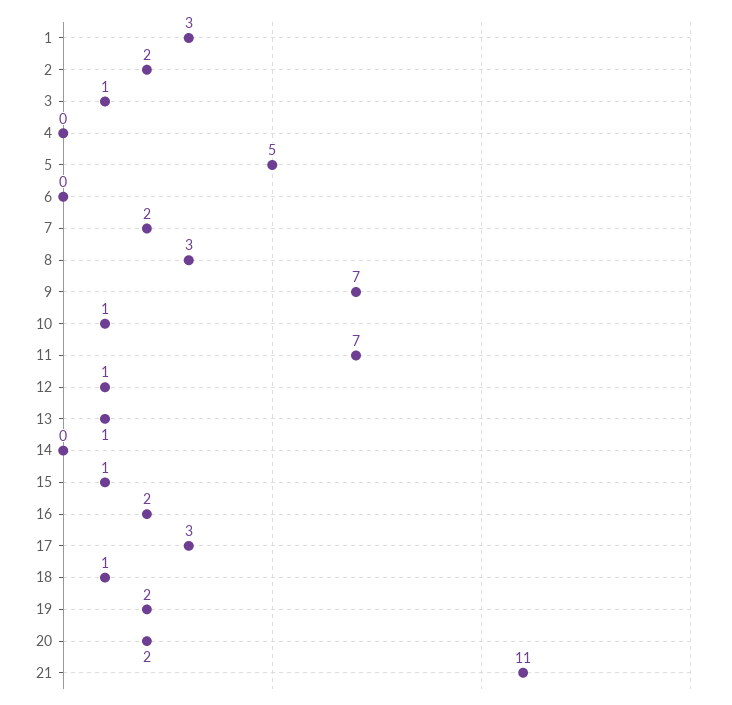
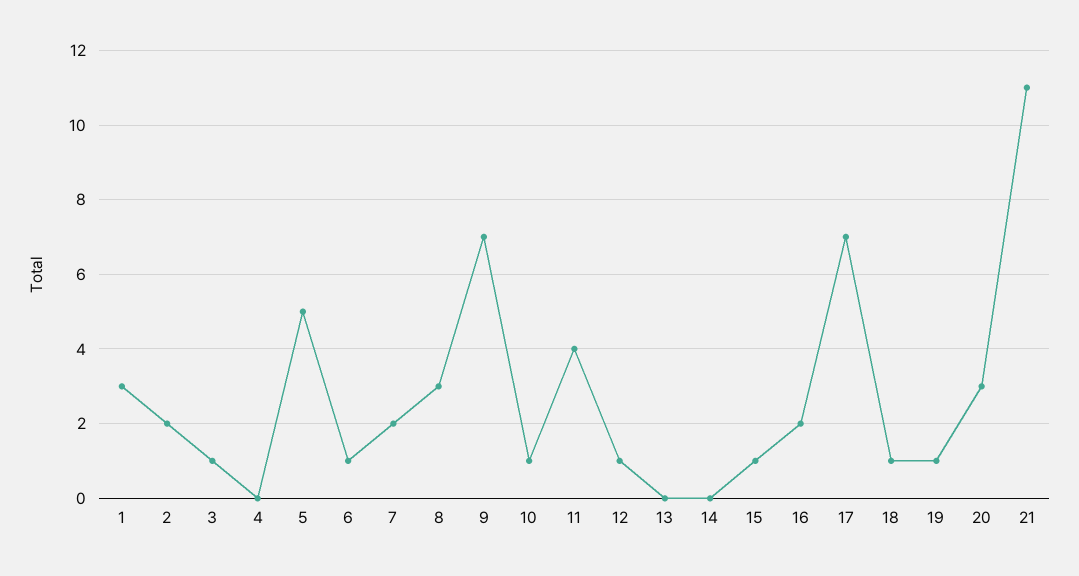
  {
    "1": 3,
    "2": 2,
    "3": 1,
    "4": 0,
    "5": 5,
-   "6": 0,
+   "6": 1,
    "7": 2,
    "8": 3,
    "9": 7,
    "10": 1,
-   "11": 7,
+   "11": 4,
    "12": 1,
-   "13": 1,
+   "13": 0,
    "14": 0,
    "15": 1,
    "16": 2,
-   "17": 3,
+   "17": 7,
    "18": 1,
-   "19": 2,
+   "19": 1,
-   "20": 2,
+   "20": 3,
    "21": 11
  }

